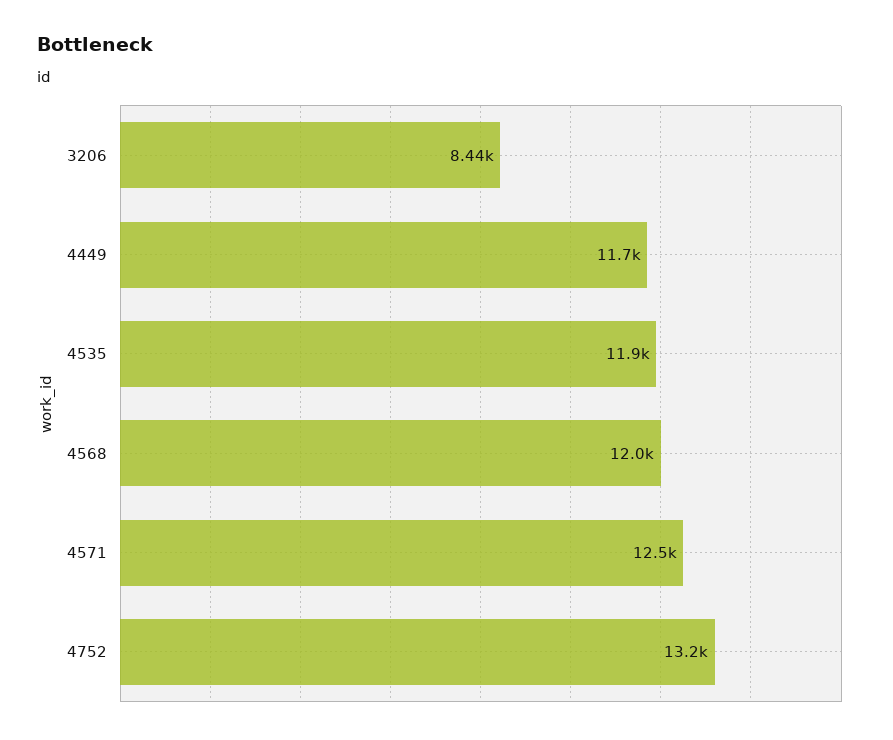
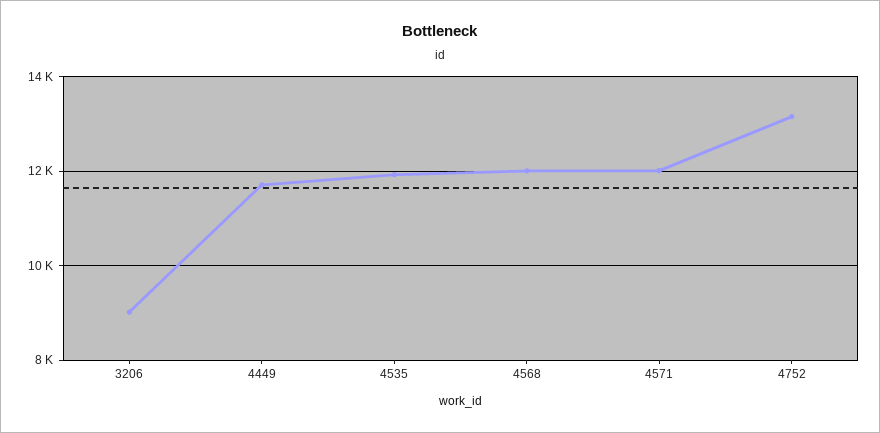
  {
-   "3206": 8440,
+   "3206": 9000,
    "4449": 11700,
    "4535": 11900,
    "4568": 12000,
-   "4571": 12500,
+   "4571": 12000,
    "4752": 13200
  }

